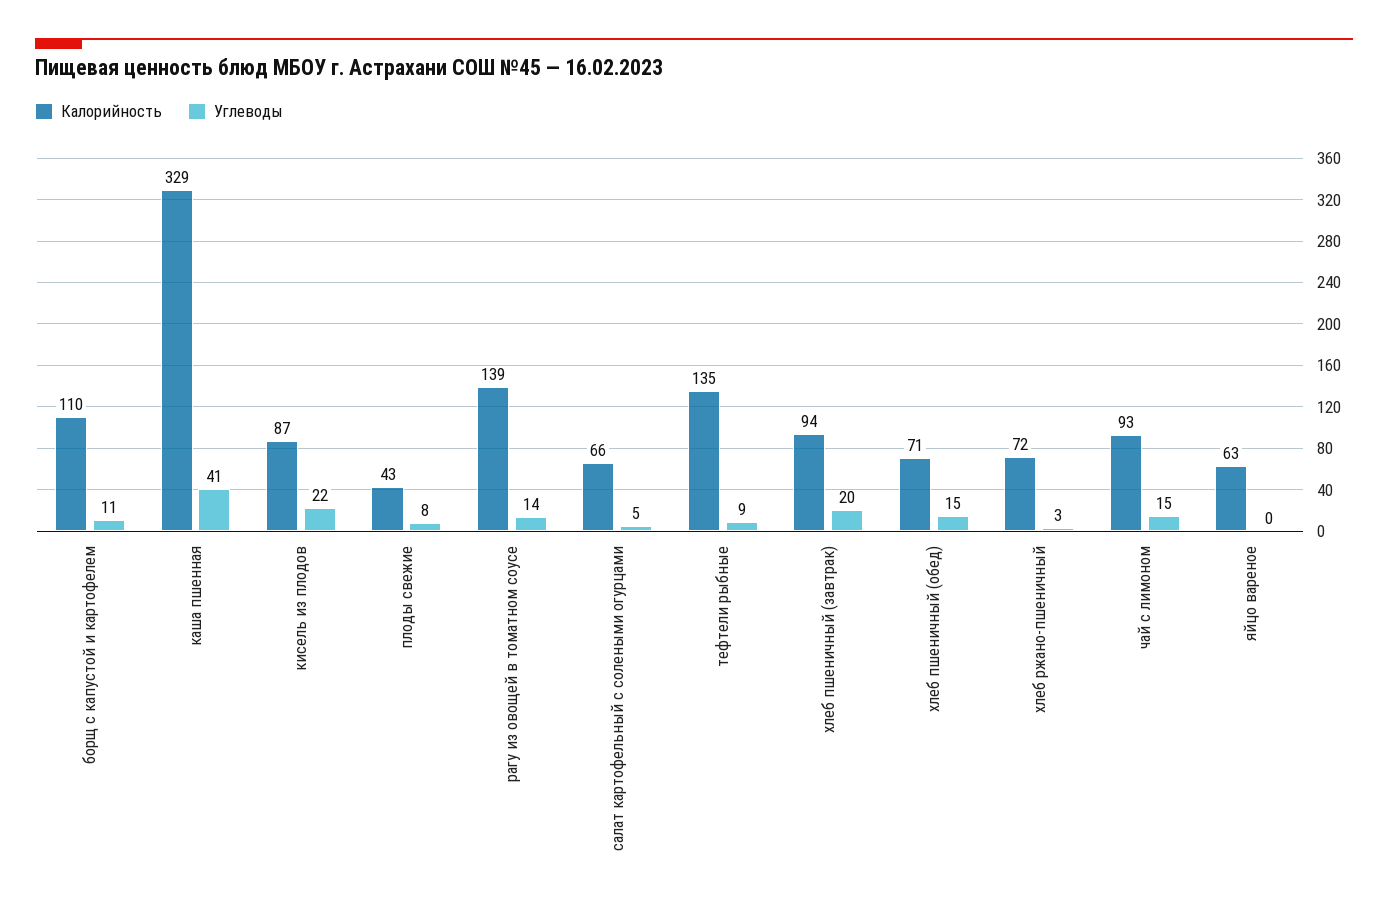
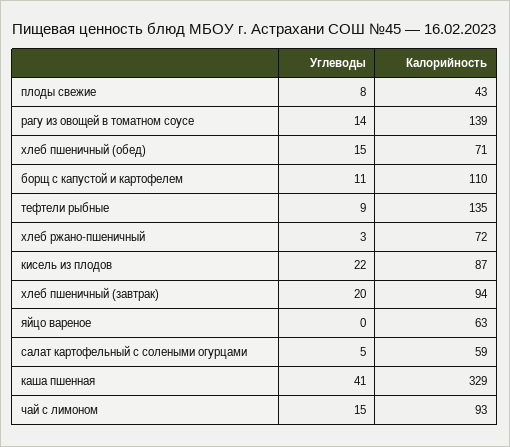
  {
    "Калорийность": {
      "борщ с капустой и картофелем": 110,
      "каша пшенная": 329,
      "кисель из плодов": 87,
      "плоды свежие": 43,
      "рагу из овощей в томатном соусе": 139,
-     "салат картофельный с солеными огурцами": 66,
+     "салат картофельный с солеными огурцами": 59,
      "тефтели рыбные": 135,
      "хлеб пшеничный (завтрак)": 94,
      "хлеб пшеничный (обед)": 71,
      "хлеб ржано-пшеничный": 72,
      "чай с лимоном": 93,
      "яйцо вареное": 63
    },
    "Углеводы": {
      "борщ с капустой и картофелем": 11,
      "каша пшенная": 41,
      "кисель из плодов": 22,
      "плоды свежие": 8,
      "рагу из овощей в томатном соусе": 14,
      "салат картофельный с солеными огурцами": 5,
      "тефтели рыбные": 9,
      "хлеб пшеничный (завтрак)": 20,
      "хлеб пшеничный (обед)": 15,
      "хлеб ржано-пшеничный": 3,
      "чай с лимоном": 15,
      "яйцо вареное": 0
    }
  }

